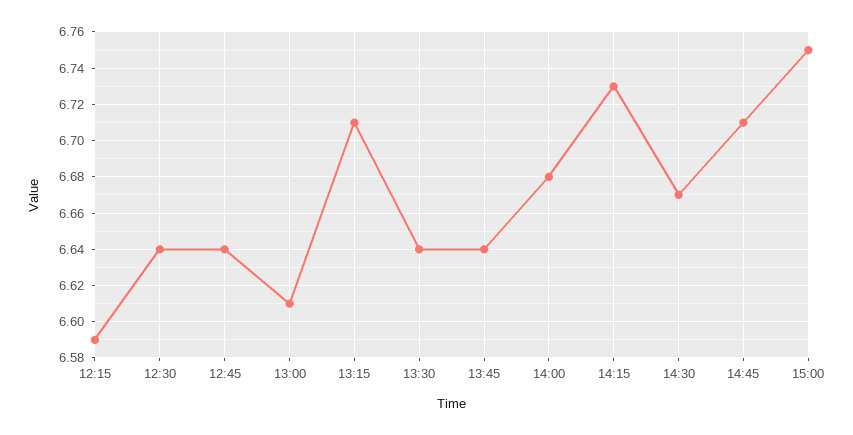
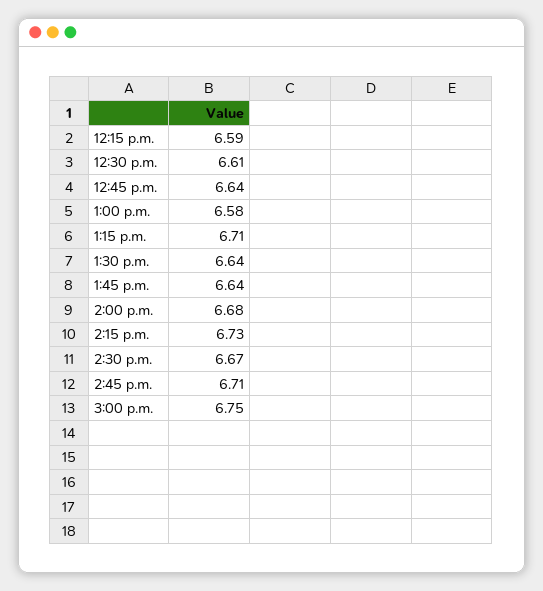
  {
    "12:15": 6.59,
-   "12:30": 6.64,
+   "12:30": 6.61,
    "12:45": 6.64,
-   "13:00": 6.61,
+   "13:00": 6.58,
    "13:15": 6.71,
    "13:30": 6.64,
    "13:45": 6.64,
    "14:00": 6.68,
    "14:15": 6.73,
    "14:30": 6.67,
    "14:45": 6.71,
    "15:00": 6.75
  }

